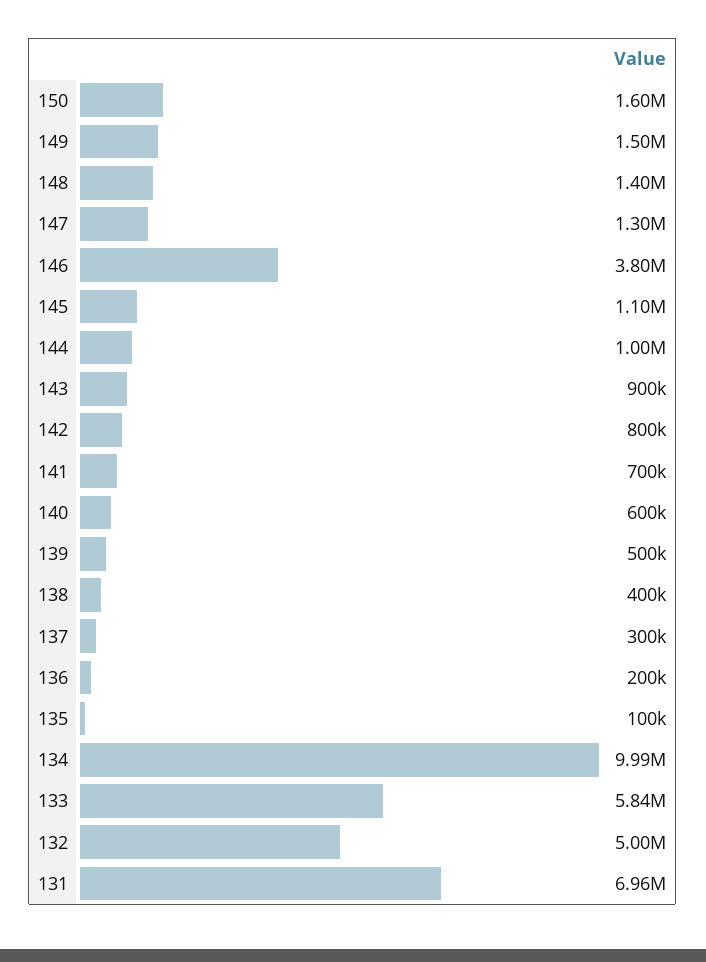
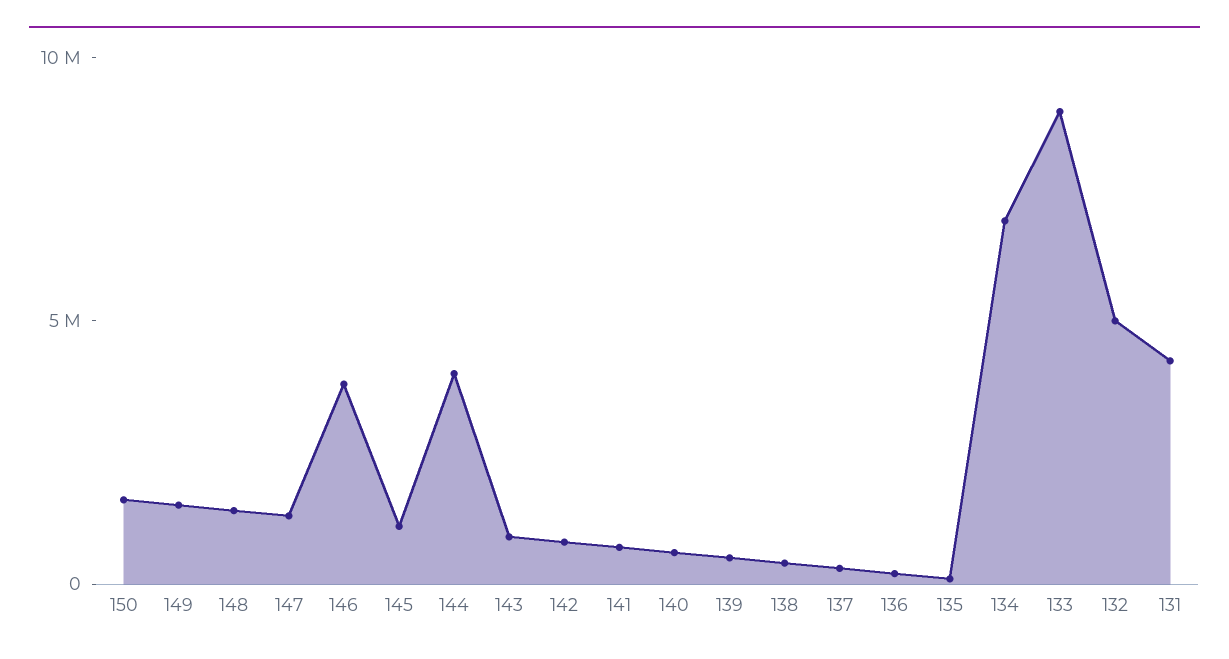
  {
    "150": 1600000,
    "149": 1500000,
    "148": 1400000,
    "147": 1300000,
    "146": 3800000,
    "145": 1100000,
-   "144": 1000000,
+   "144": 4000000,
    "143": 900000,
    "142": 800000,
    "141": 700000,
    "140": 600000,
    "139": 500000,
    "138": 400000,
    "137": 300000,
    "136": 200000,
    "135": 100000,
-   "134": 9990000,
+   "134": 7000000,
-   "133": 5840000,
+   "133": 9000000,
    "132": 5000000,
-   "131": 6960000
+   "131": 4000000
  }

